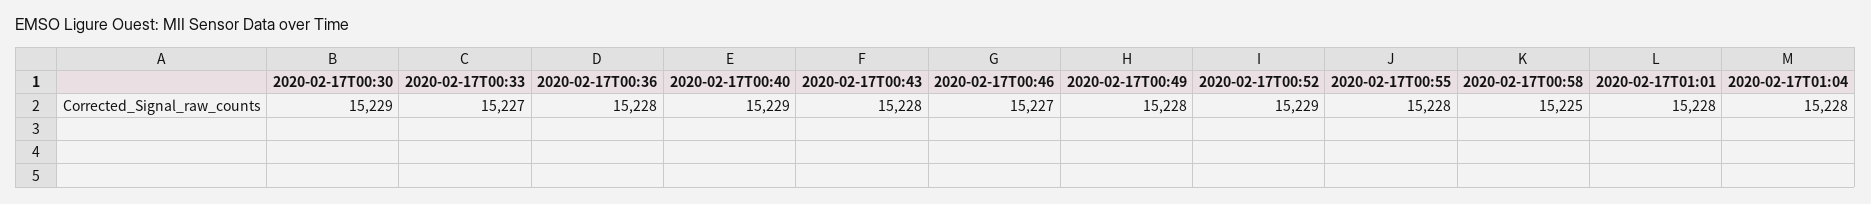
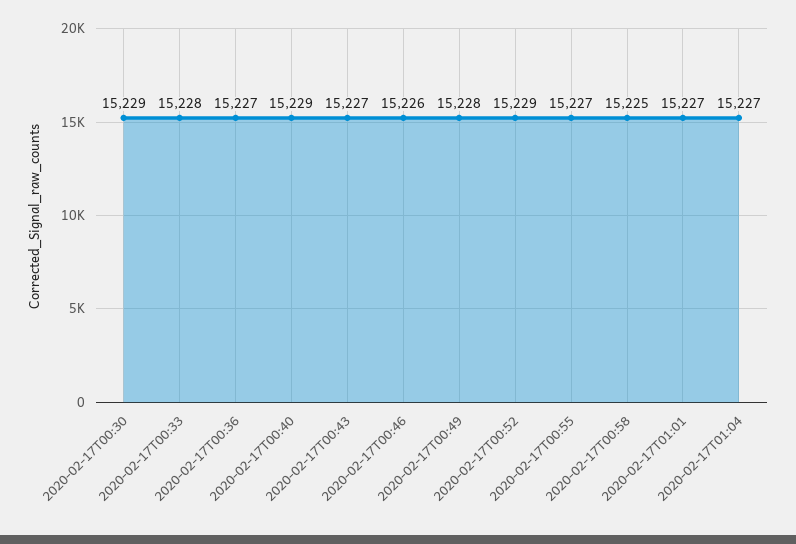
  {
    "2020-02-17T00:30": 15229,
-   "2020-02-17T00:33": 15227,
+   "2020-02-17T00:33": 15228,
-   "2020-02-17T00:36": 15228,
+   "2020-02-17T00:36": 15227,
    "2020-02-17T00:40": 15229,
-   "2020-02-17T00:43": 15228,
+   "2020-02-17T00:43": 15227,
-   "2020-02-17T00:46": 15227,
+   "2020-02-17T00:46": 15226,
    "2020-02-17T00:49": 15228,
    "2020-02-17T00:52": 15229,
-   "2020-02-17T00:55": 15228,
+   "2020-02-17T00:55": 15227,
    "2020-02-17T00:58": 15225,
-   "2020-02-17T01:01": 15228,
+   "2020-02-17T01:01": 15227,
-   "2020-02-17T01:04": 15228
+   "2020-02-17T01:04": 15227
  }

